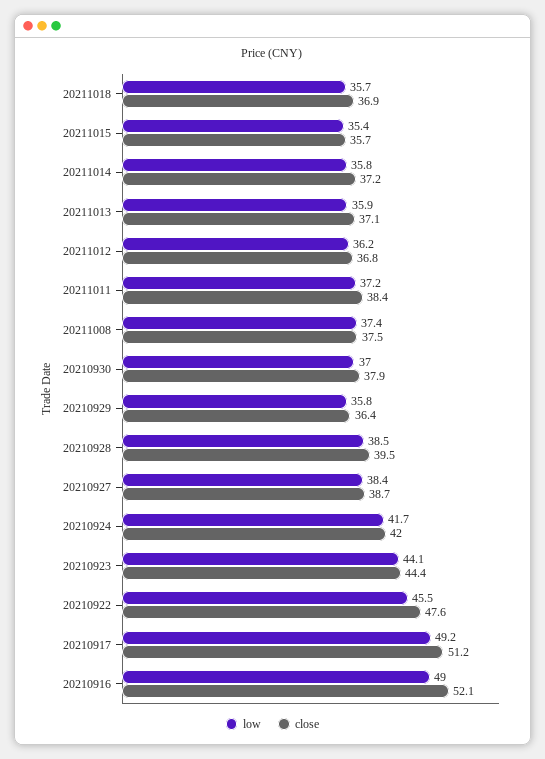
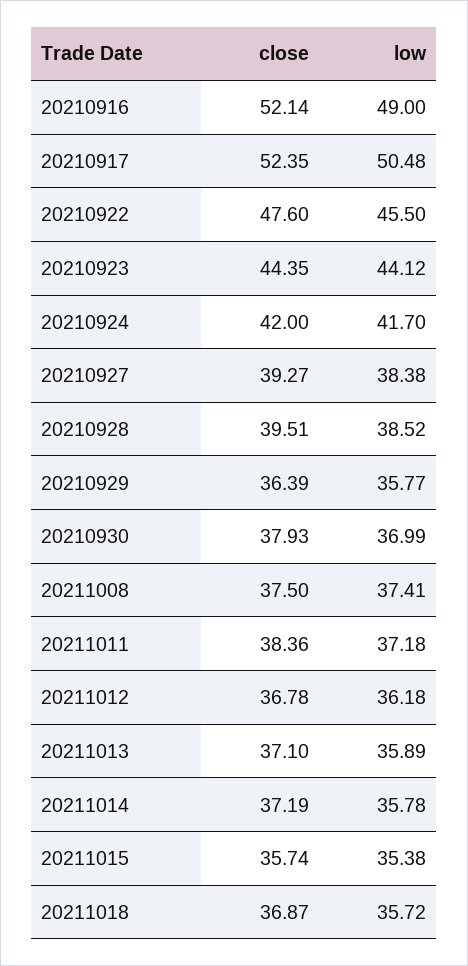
  {
    "low": {
      "20211018": 35.72,
      "20211015": 35.38,
      "20211014": 35.78,
      "20211013": 35.89,
      "20211012": 36.18,
      "20211011": 37.18,
      "20211008": 37.41,
      "20210930": 36.99,
      "20210929": 35.77,
      "20210928": 38.52,
      "20210927": 38.38,
      "20210924": 41.7,
      "20210923": 44.12,
      "20210922": 45.5,
-     "20210917": 49.2,
+     "20210917": 50.48,
      "20210916": 49
    },
    "close": {
      "20211018": 36.87,
      "20211015": 35.74,
      "20211014": 37.19,
      "20211013": 37.1,
      "20211012": 36.78,
      "20211011": 38.36,
      "20211008": 37.5,
      "20210930": 37.93,
      "20210929": 36.39,
      "20210928": 39.51,
-     "20210927": 38.7,
+     "20210927": 39.27,
      "20210924": 42,
      "20210923": 44.35,
      "20210922": 47.6,
-     "20210917": 51.2,
+     "20210917": 52.35,
      "20210916": 52.14
    }
  }

